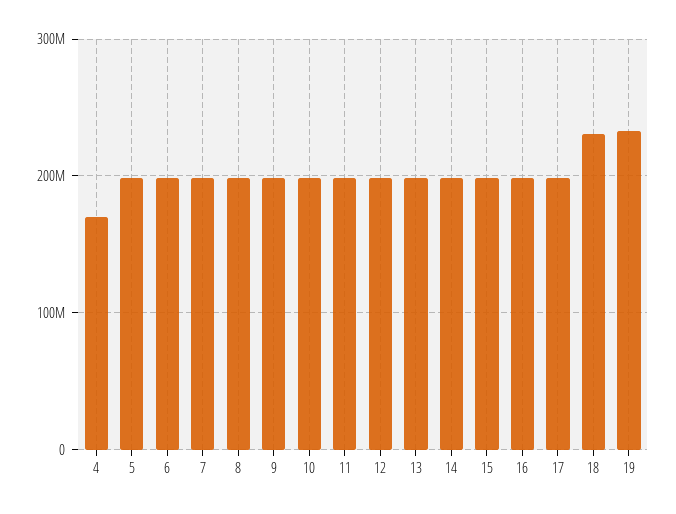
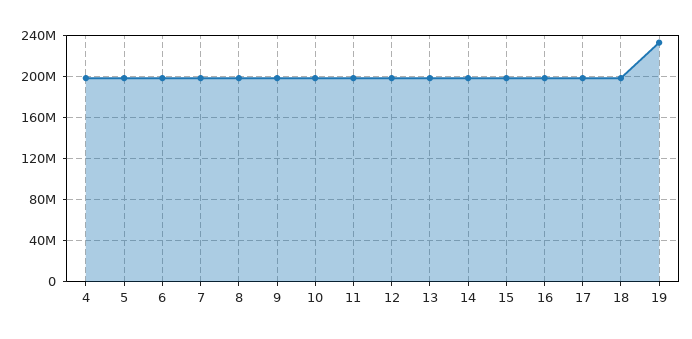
  {
-   "4": 170000000,
+   "4": 200000000,
    "5": 200000000,
    "6": 200000000,
    "7": 200000000,
    "8": 200000000,
    "9": 200000000,
    "10": 200000000,
    "11": 200000000,
    "12": 200000000,
    "13": 200000000,
    "14": 200000000,
    "15": 200000000,
    "16": 200000000,
    "17": 200000000,
-   "18": 230000000,
+   "18": 200000000,
    "19": 230000000
  }

